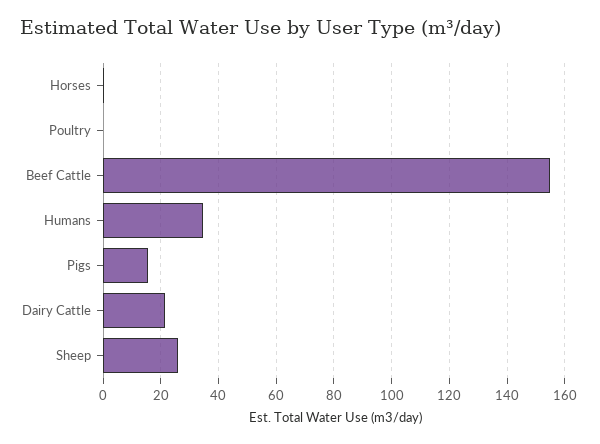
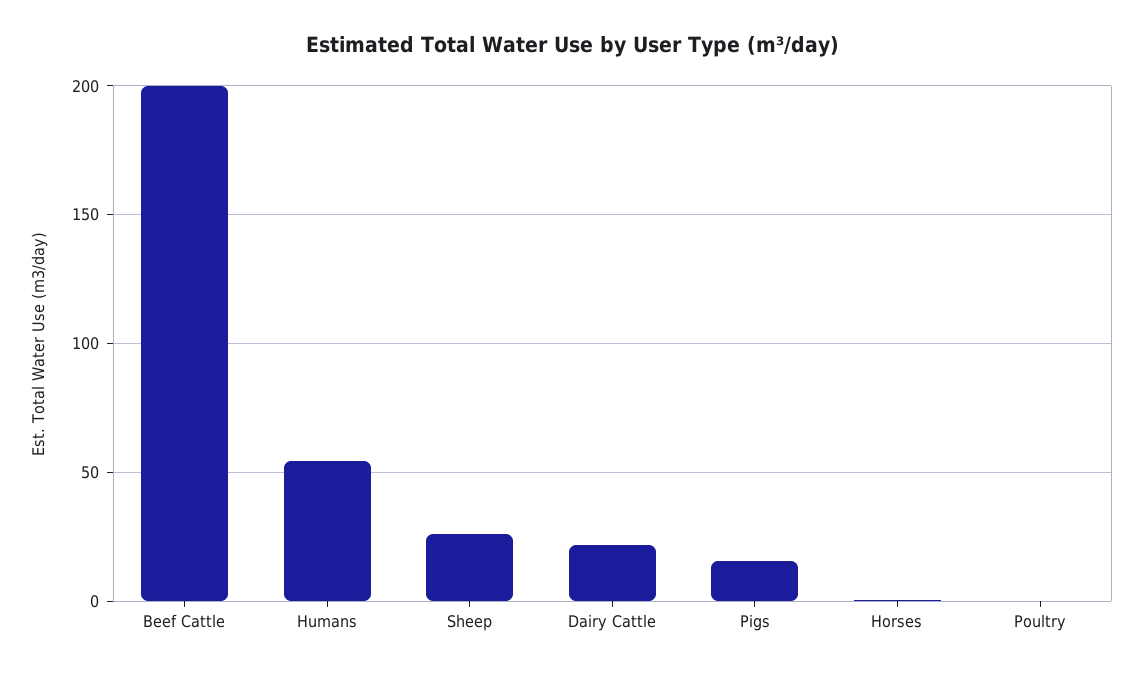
  {
    "Horses": 0,
    "Poultry": 0,
-   "Beef Cattle": 155,
+   "Beef Cattle": 200,
-   "Humans": 35,
+   "Humans": 55,
    "Pigs": 15,
    "Dairy Cattle": 22.5,
    "Sheep": 25
  }

